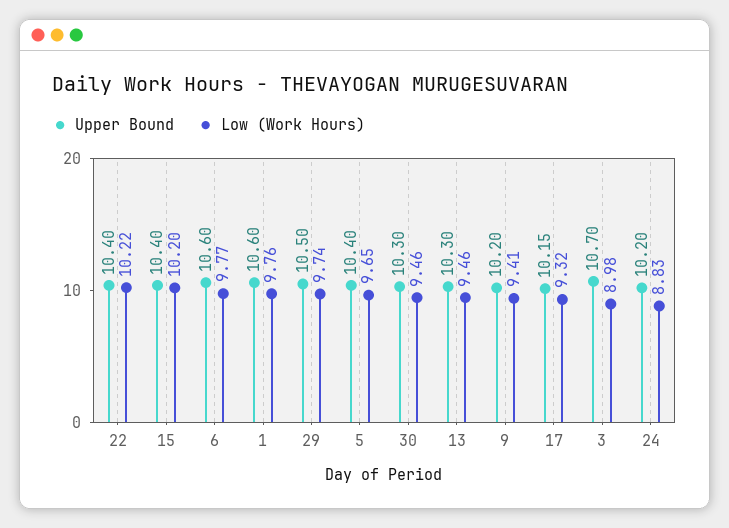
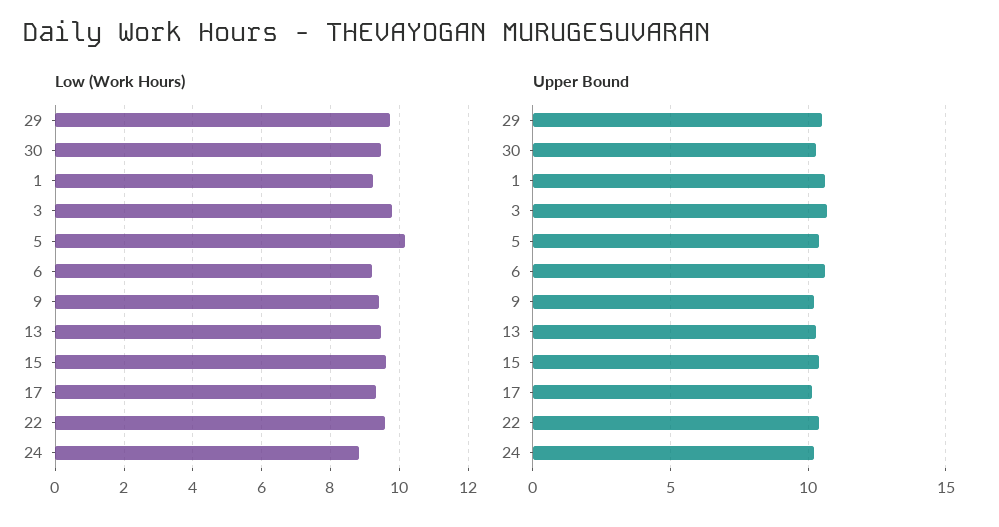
  {
    "Upper Bound": {
      "22": 10.4,
      "15": 10.4,
      "6": 10.6,
      "1": 10.6,
      "29": 10.5,
      "5": 10.4,
      "30": 10.3,
      "13": 10.3,
      "9": 10.2,
      "17": 10.15,
      "3": 10.7,
      "24": 10.2
    },
    "Low (Work Hours)": {
-     "22": 10.22,
+     "22": 9.6,
-     "15": 10.2,
+     "15": 9.6,
-     "6": 9.77,
+     "6": 9.2,
-     "1": 9.76,
+     "1": 9.2,
      "29": 9.74,
-     "5": 9.65,
+     "5": 10.2,
      "30": 9.46,
      "13": 9.46,
      "9": 9.41,
      "17": 9.32,
-     "3": 8.98,
+     "3": 9.8,
      "24": 8.83
    }
  }

